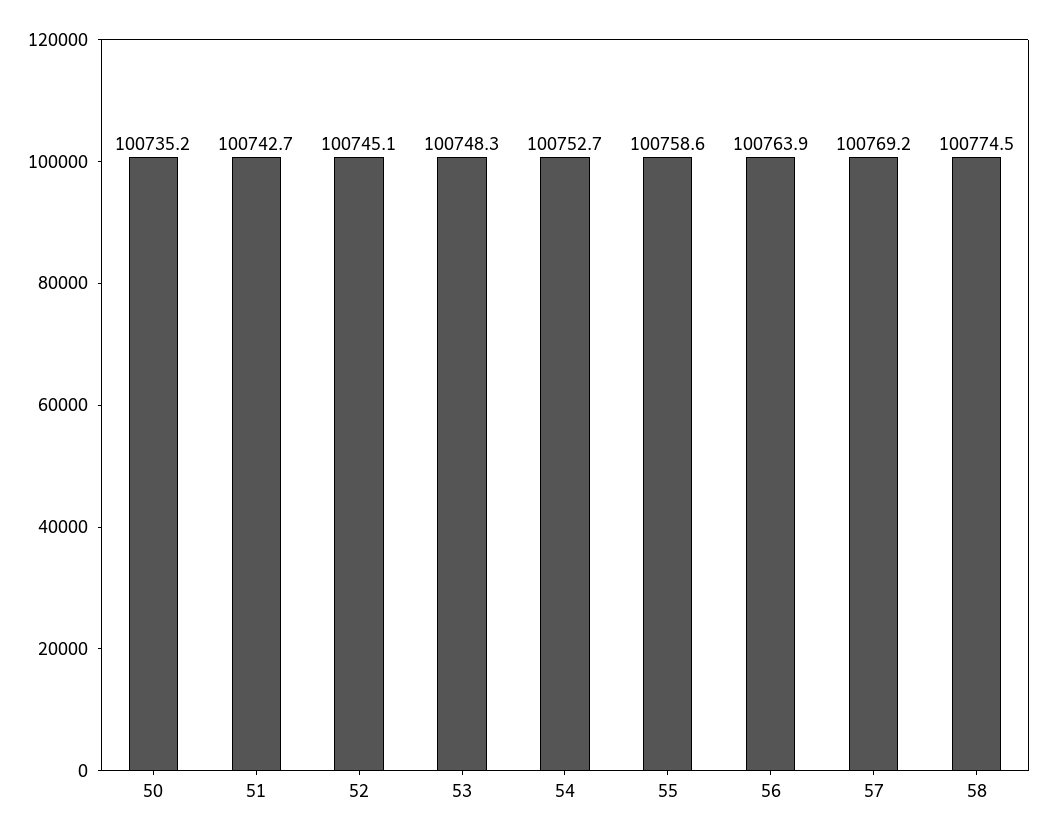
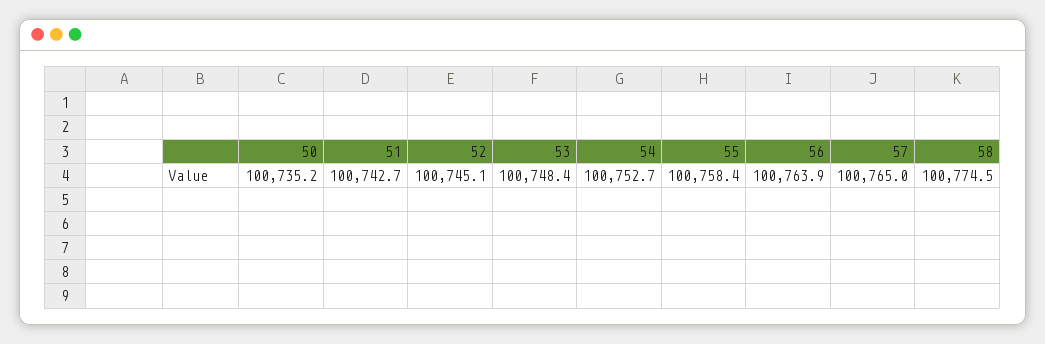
  {
    "50": 100735.2,
    "51": 100742.7,
    "52": 100745.1,
-   "53": 100748.3,
+   "53": 100748.4,
    "54": 100752.7,
-   "55": 100758.6,
+   "55": 100758.4,
    "56": 100763.9,
-   "57": 100769.2,
+   "57": 100765,
    "58": 100774.5
  }

